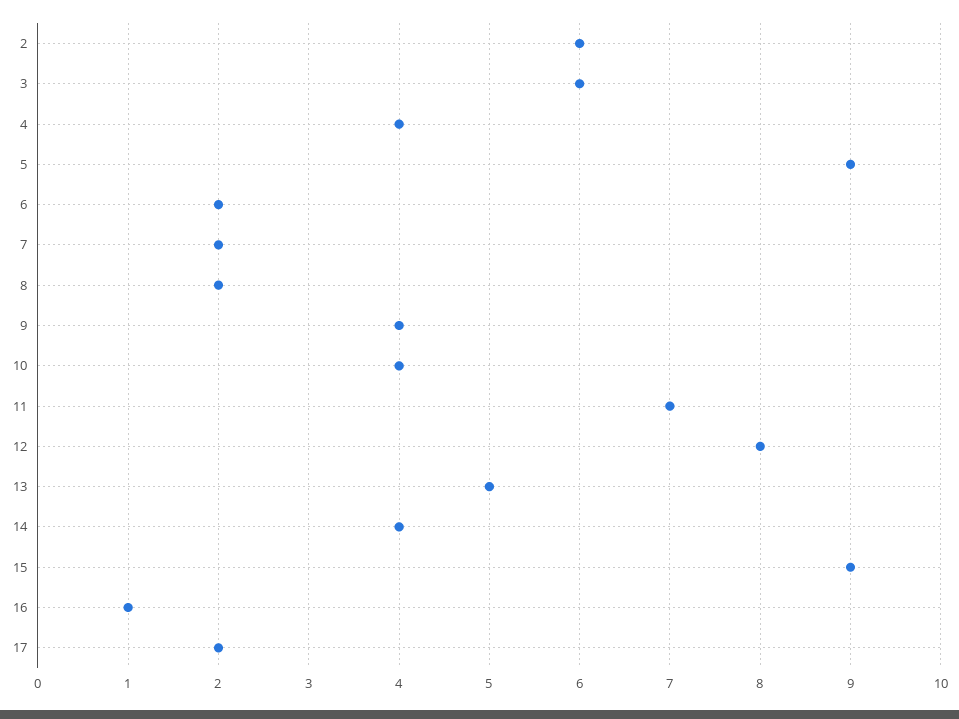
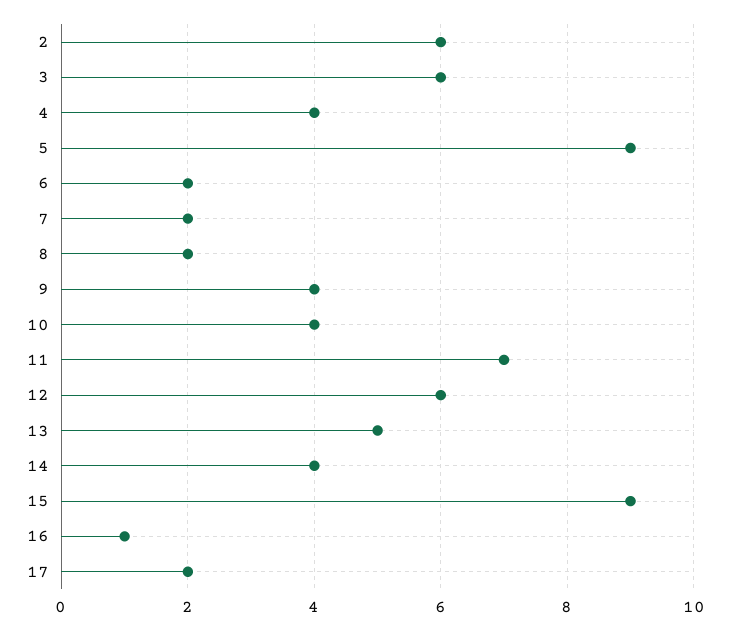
  {
    "2": 6,
    "3": 6,
    "4": 4,
    "5": 9,
    "6": 2,
    "7": 2,
    "8": 2,
    "9": 4,
    "10": 4,
    "11": 7,
-   "12": 8,
+   "12": 6,
    "13": 5,
    "14": 4,
    "15": 9,
    "16": 1,
    "17": 2
  }

